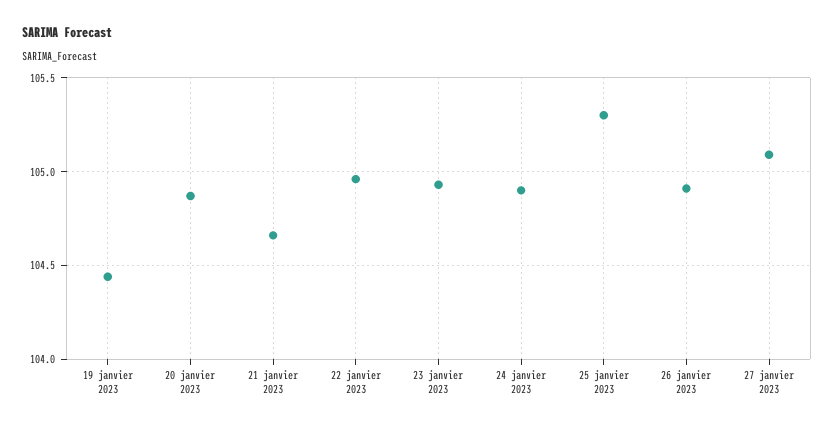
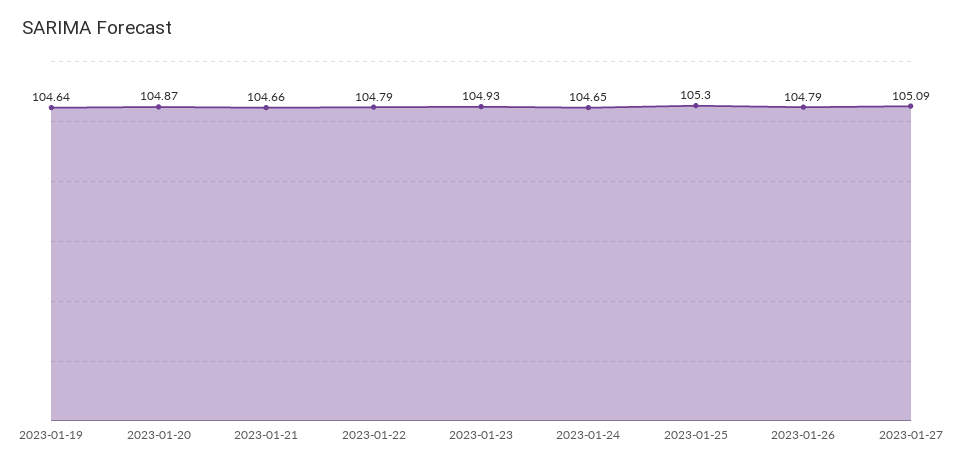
  {
-   "19 janvier 2023": 104.45,
+   "19 janvier 2023": 104.64,
    "20 janvier 2023": 104.87,
    "21 janvier 2023": 104.66,
-   "22 janvier 2023": 104.95,
+   "22 janvier 2023": 104.79,
    "23 janvier 2023": 104.93,
-   "24 janvier 2023": 104.9,
+   "24 janvier 2023": 104.65,
    "25 janvier 2023": 105.3,
-   "26 janvier 2023": 104.9,
+   "26 janvier 2023": 104.79,
    "27 janvier 2023": 105.09
  }

